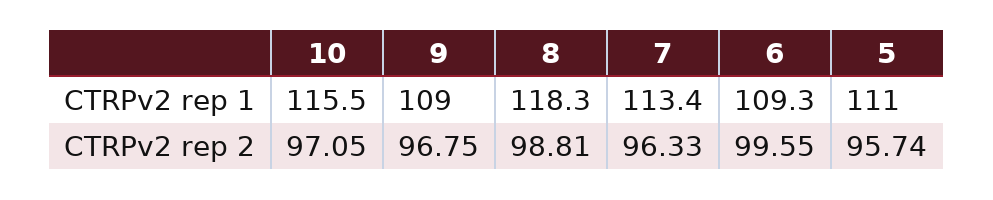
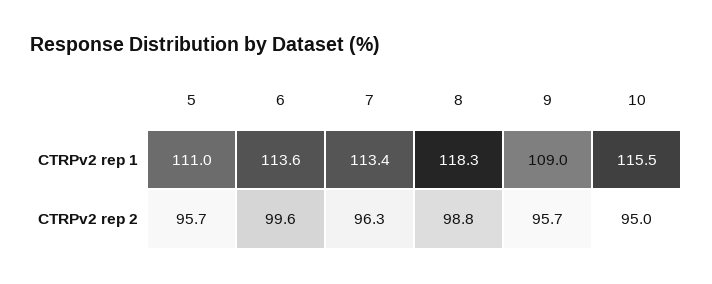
  {
    "10": {
      "CTRPv2 rep 1": 115.5,
-     "CTRPv2 rep 2": 97.05
+     "CTRPv2 rep 2": 95
    },
    "9": {
      "CTRPv2 rep 1": 109,
-     "CTRPv2 rep 2": 96.75
+     "CTRPv2 rep 2": 95.7
    },
    "8": {
      "CTRPv2 rep 1": 118.3,
      "CTRPv2 rep 2": 98.81
    },
    "7": {
      "CTRPv2 rep 1": 113.4,
      "CTRPv2 rep 2": 96.33
    },
    "6": {
-     "CTRPv2 rep 1": 109.3,
+     "CTRPv2 rep 1": 113.6,
      "CTRPv2 rep 2": 99.55
    },
    "5": {
      "CTRPv2 rep 1": 111,
      "CTRPv2 rep 2": 95.74
    }
  }

